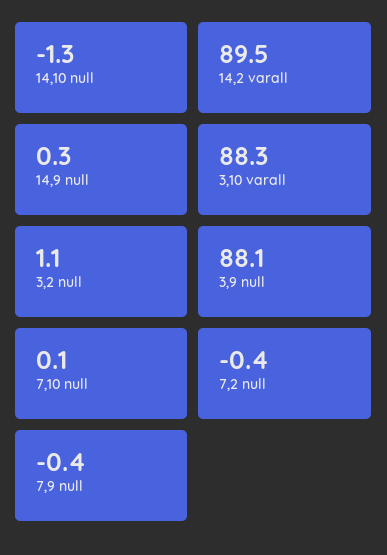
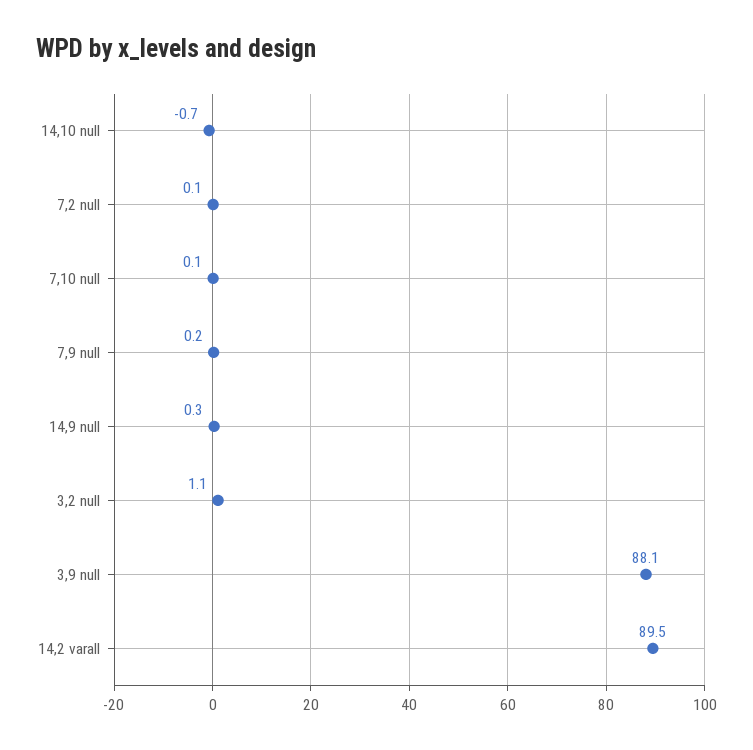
  {
-   "14,10 null": -1.3,
+   "14,10 null": -0.7,
    "14,2 varall": 89.5,
    "14,9 null": 0.3,
-   "3,10 varall": 88.3,
    "3,2 null": 1.1,
    "3,9 null": 88.1,
    "7,10 null": 0.1,
-   "7,2 null": -0.4,
+   "7,2 null": 0.1,
-   "7,9 null": -0.4
+   "7,9 null": 0.2
  }

